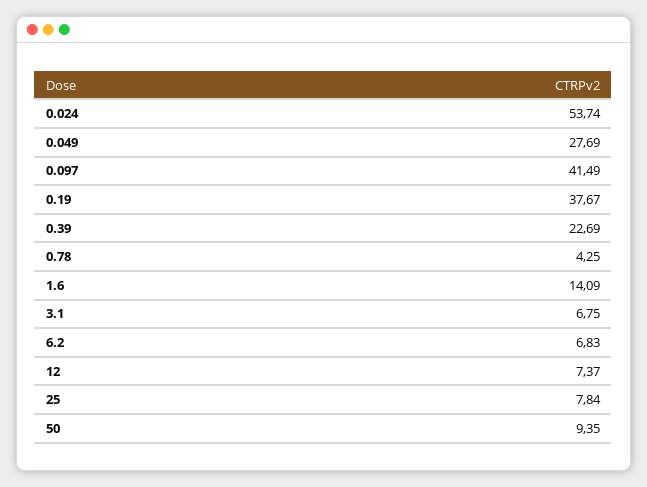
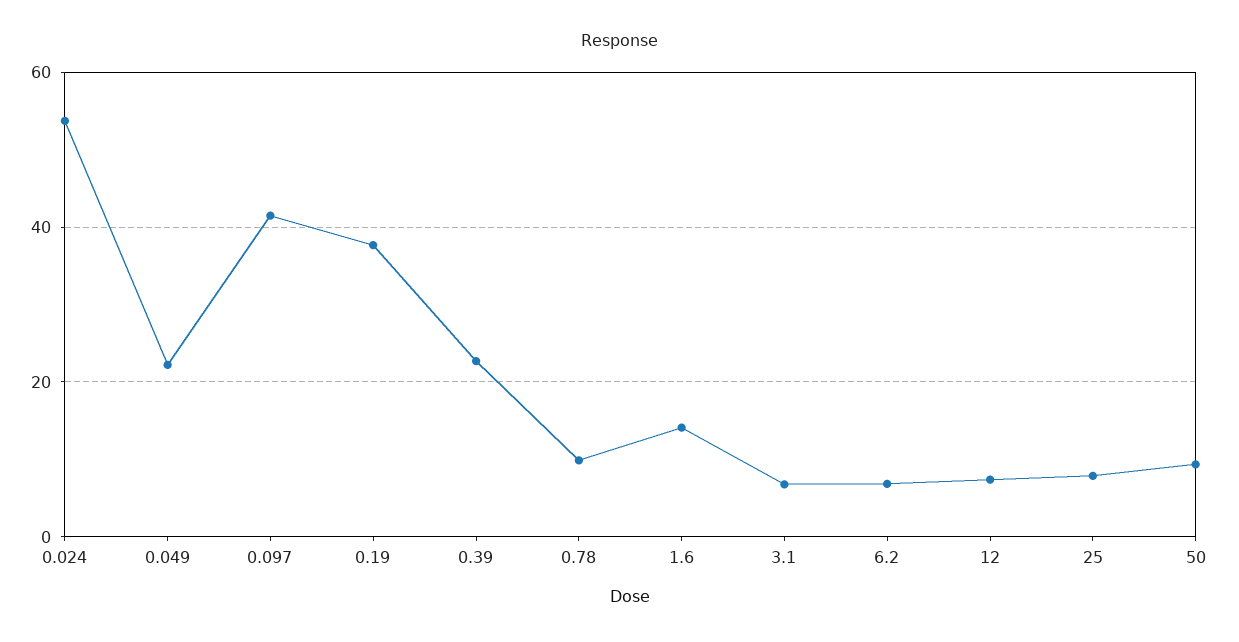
  {
    "0.024": 53.74,
-   "0.049": 27.69,
+   "0.049": 22,
    "0.097": 41.49,
    "0.19": 37.67,
    "0.39": 22.69,
-   "0.78": 4.25,
+   "0.78": 10,
    "1.6": 14.09,
    "3.1": 6.75,
    "6.2": 6.83,
    "12": 7.37,
    "25": 7.84,
    "50": 9.35
  }

